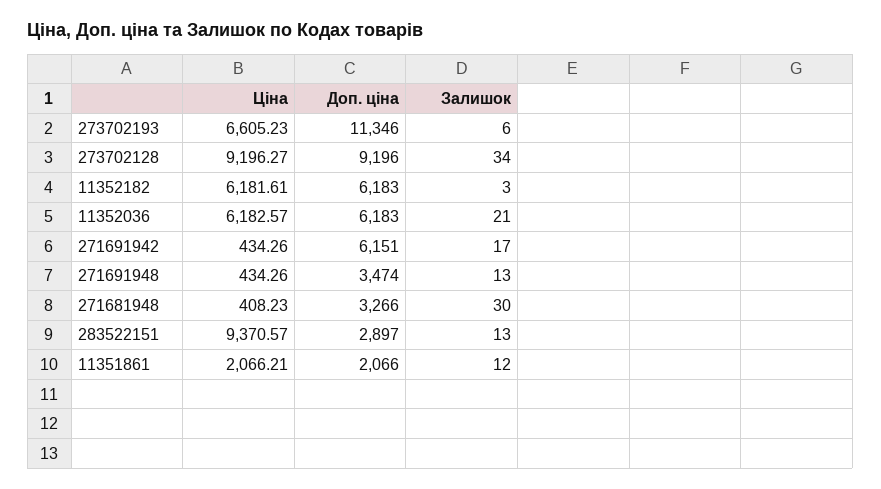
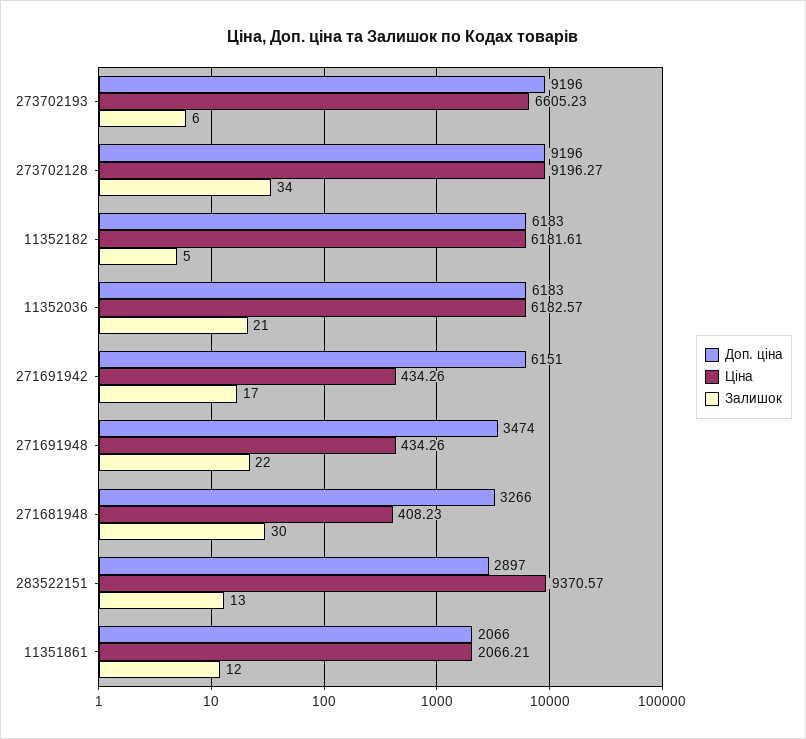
  {
    "Ціна": {
      "273702193": 6605.23,
      "273702128": 9196.27,
      "11352182": 6181.61,
      "11352036": 6182.57,
      "271691942": 434.26,
      "271691948": 434.26,
      "271681948": 408.23,
      "283522151": 9370.57,
      "11351861": 2066.21
    },
    "Доп. ціна": {
-     "273702193": 11346,
+     "273702193": 9196,
      "273702128": 9196,
      "11352182": 6183,
      "11352036": 6183,
      "271691942": 6151,
      "271691948": 3474,
      "271681948": 3266,
      "283522151": 2897,
      "11351861": 2066
    },
    "Залишок": {
      "273702193": 6,
      "273702128": 34,
-     "11352182": 3,
+     "11352182": 5,
      "11352036": 21,
      "271691942": 17,
-     "271691948": 13,
+     "271691948": 22,
      "271681948": 30,
      "283522151": 13,
      "11351861": 12
    }
  }

